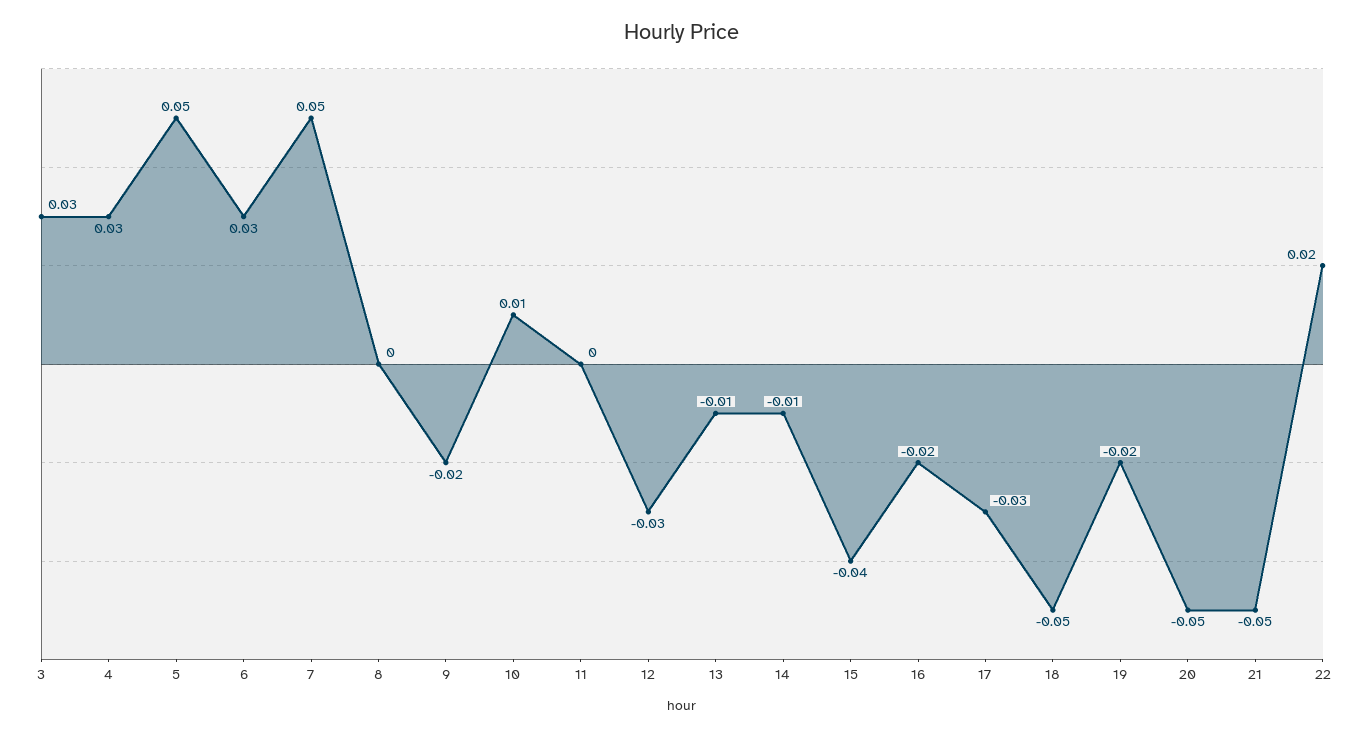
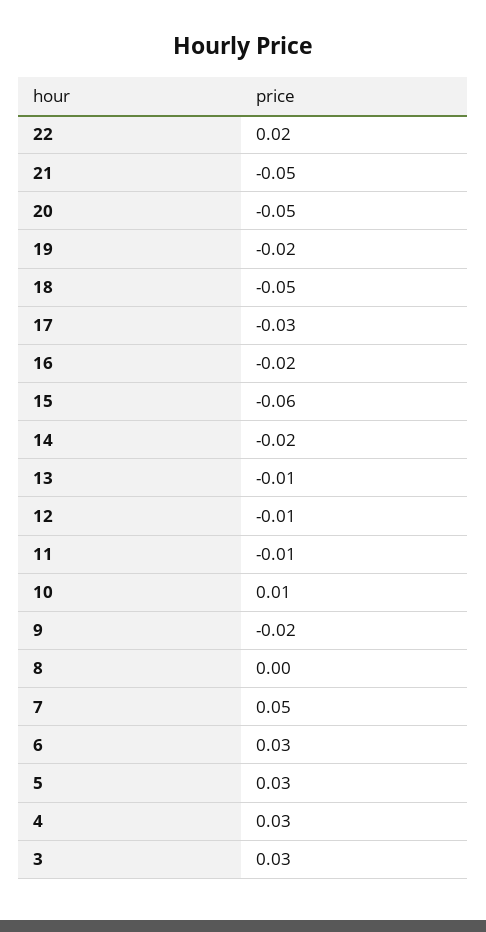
  {
    "3": 0.03,
    "4": 0.03,
-   "5": 0.05,
+   "5": 0.03,
    "6": 0.03,
    "7": 0.05,
    "8": 0,
    "9": -0.02,
    "10": 0.01,
-   "11": 0,
+   "11": -0.01,
-   "12": -0.03,
+   "12": -0.01,
    "13": -0.01,
-   "14": -0.01,
+   "14": -0.02,
-   "15": -0.04,
+   "15": -0.06,
    "16": -0.02,
    "17": -0.03,
    "18": -0.05,
    "19": -0.02,
    "20": -0.05,
    "21": -0.05,
    "22": 0.02
  }

